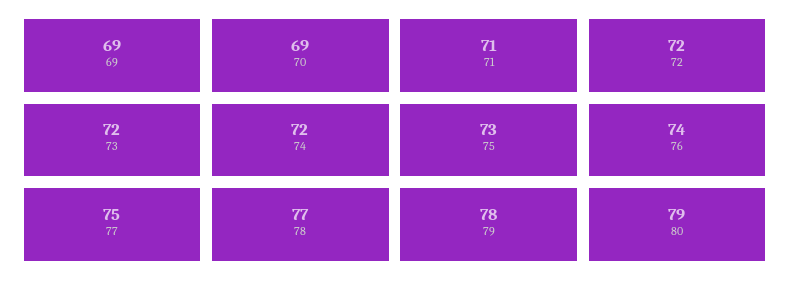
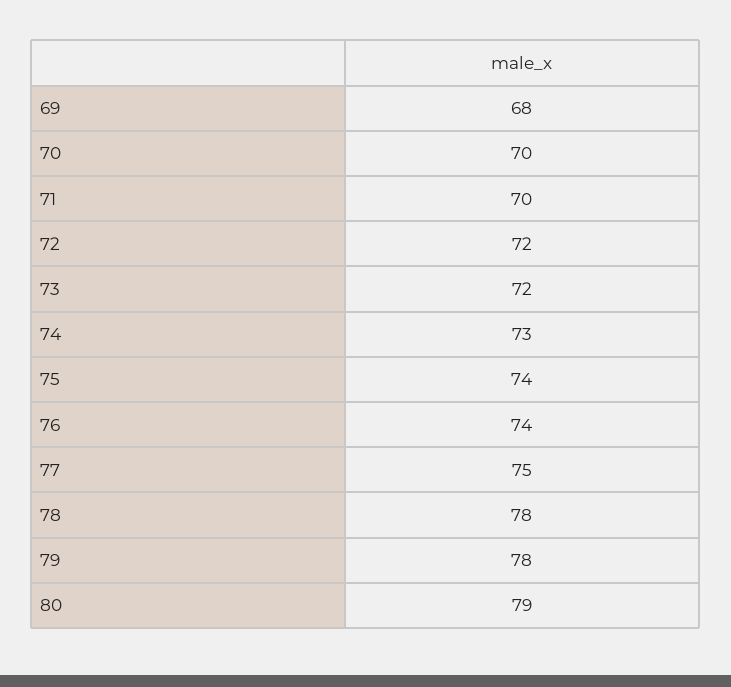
  {
-   "69": 69,
+   "69": 68,
-   "70": 69,
+   "70": 70,
-   "71": 71,
+   "71": 70,
    "72": 72,
    "73": 72,
-   "74": 72,
+   "74": 73,
-   "75": 73,
+   "75": 74,
    "76": 74,
    "77": 75,
-   "78": 77,
+   "78": 78,
    "79": 78,
    "80": 79
  }

